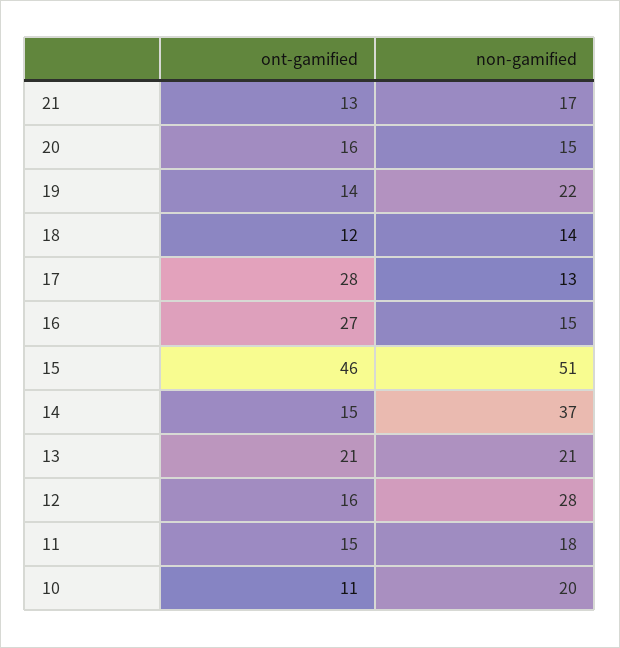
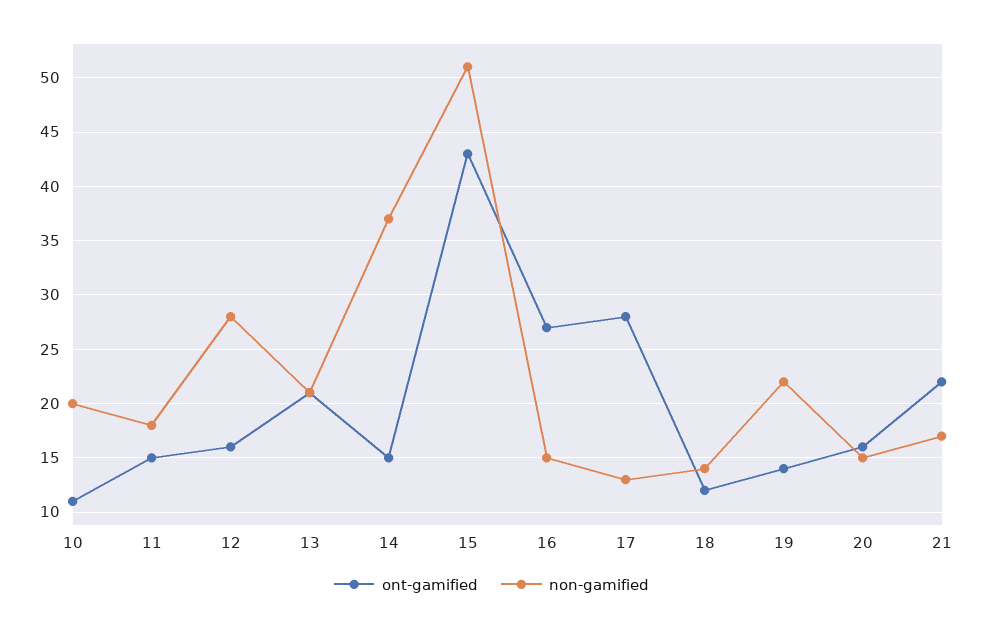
  {
    "ont-gamified": {
-     "21": 13,
+     "21": 22,
      "20": 16,
      "19": 14,
      "18": 12,
      "17": 28,
      "16": 27,
-     "15": 46,
+     "15": 43,
      "14": 15,
      "13": 21,
      "12": 16,
      "11": 15,
      "10": 11
    },
    "non-gamified": {
      "21": 17,
      "20": 15,
      "19": 22,
      "18": 14,
      "17": 13,
      "16": 15,
      "15": 51,
      "14": 37,
      "13": 21,
      "12": 28,
      "11": 18,
      "10": 20
    }
  }

